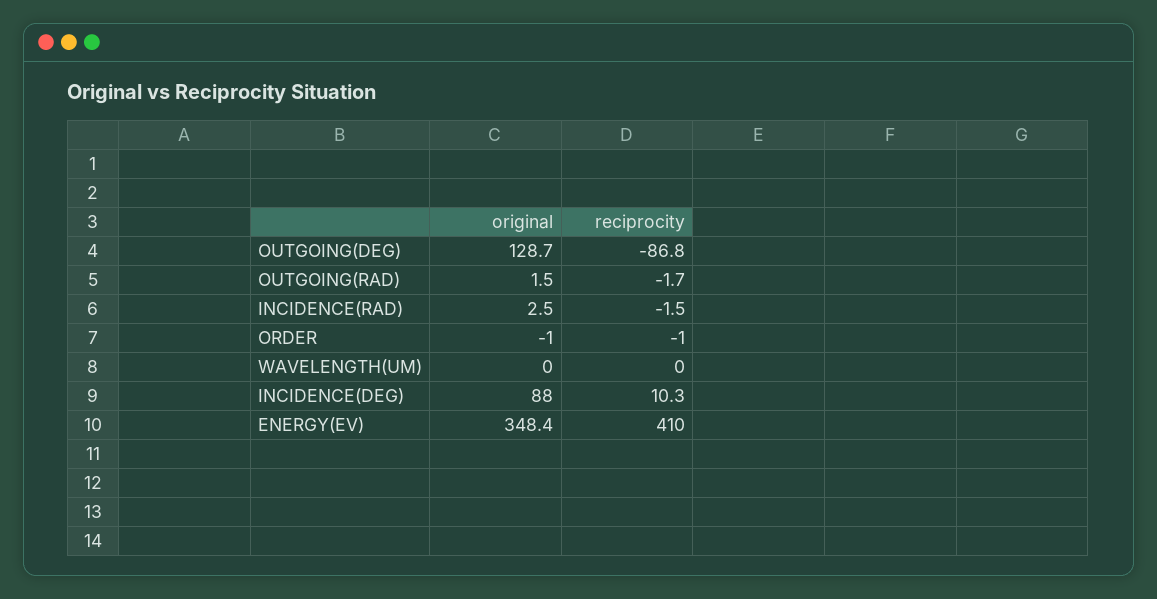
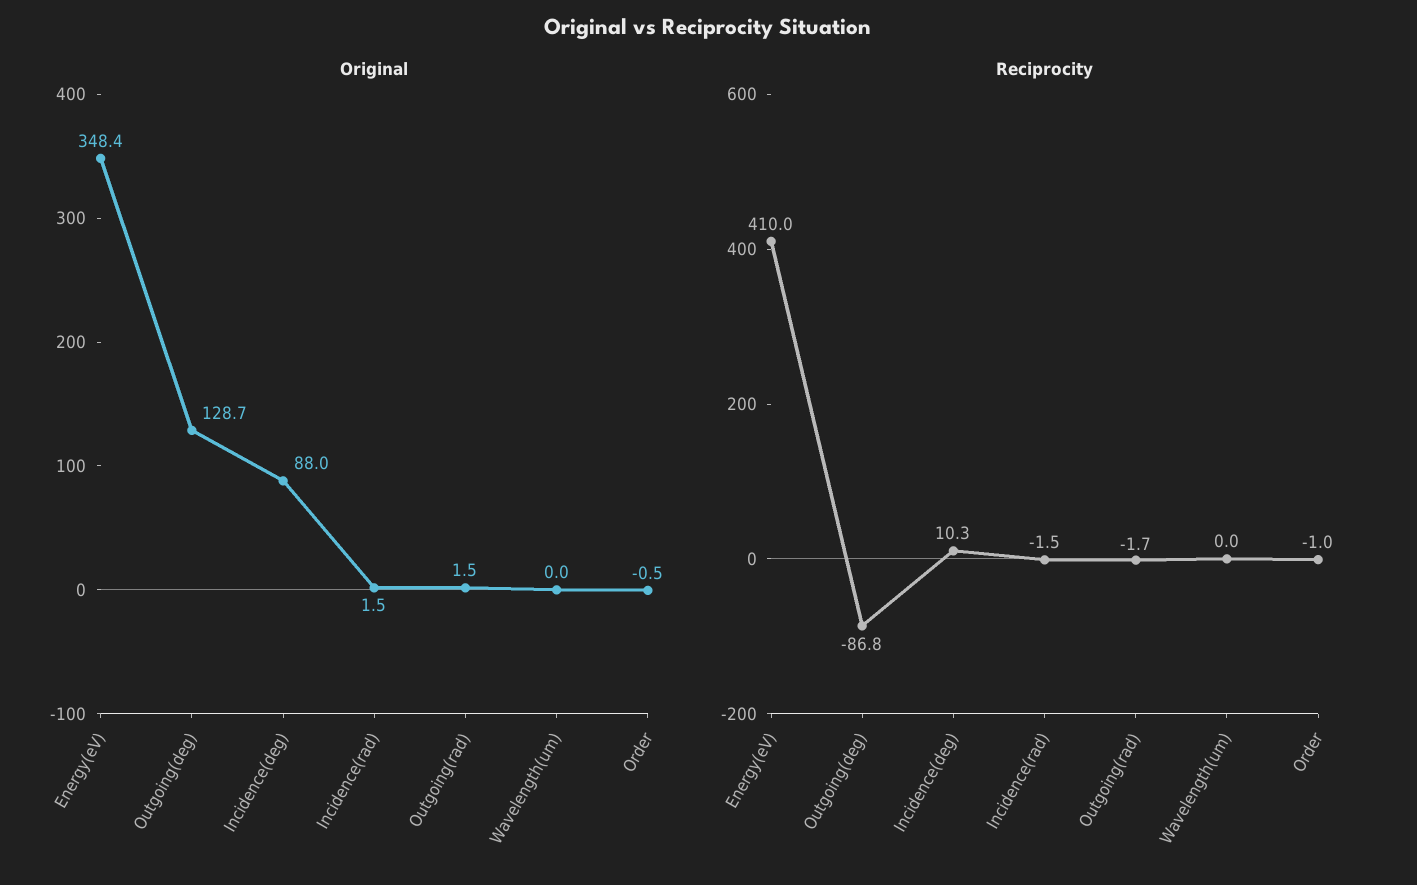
  {
    "original": {
      "OUTGOING(DEG)": 128.7,
      "OUTGOING(RAD)": 1.5,
-     "INCIDENCE(RAD)": 2.5,
+     "INCIDENCE(RAD)": 1.5,
-     "ORDER": -1,
+     "ORDER": -0.5,
      "WAVELENGTH(UM)": 0,
      "INCIDENCE(DEG)": 88,
      "ENERGY(EV)": 348.4
    },
    "reciprocity": {
      "OUTGOING(DEG)": -86.8,
      "OUTGOING(RAD)": -1.7,
      "INCIDENCE(RAD)": -1.5,
      "ORDER": -1,
      "WAVELENGTH(UM)": 0,
      "INCIDENCE(DEG)": 10.3,
      "ENERGY(EV)": 410
    }
  }

